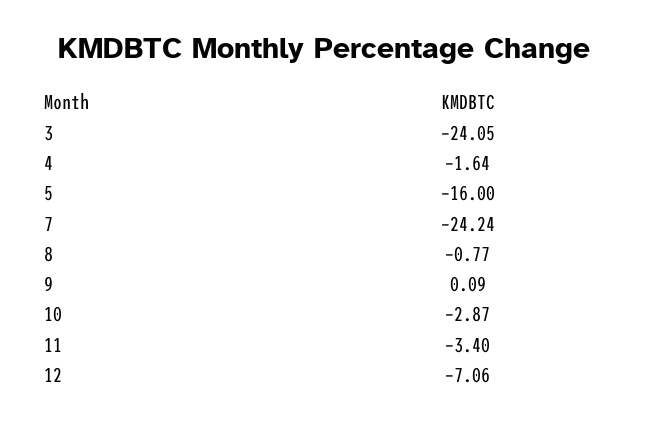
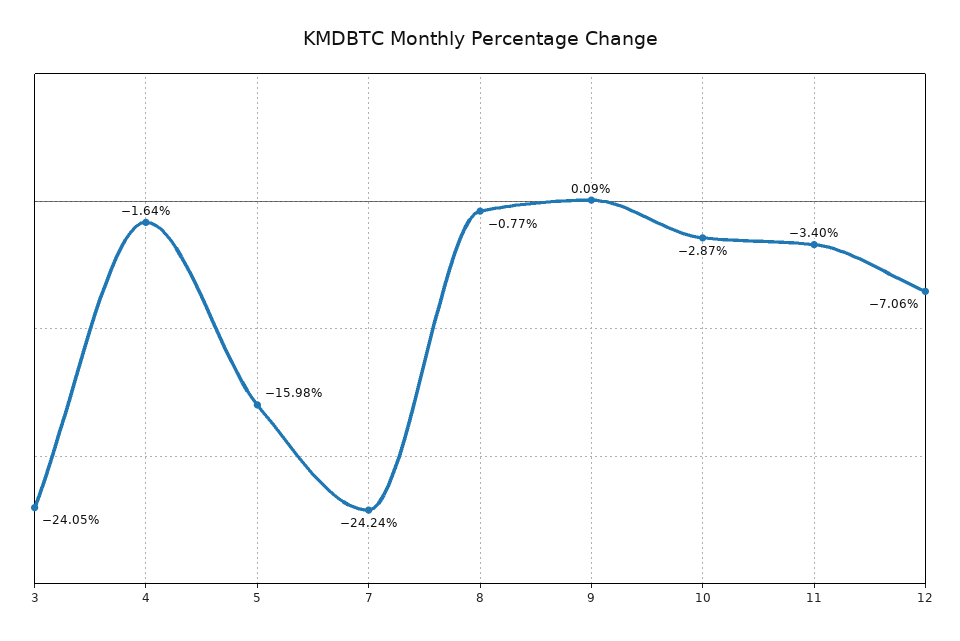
  {
    "3": -24.05,
    "4": -1.64,
-   "5": -16,
+   "5": -15.98,
    "7": -24.24,
    "8": -0.77,
    "9": 0.09,
    "10": -2.87,
    "11": -3.4,
    "12": -7.06
  }

